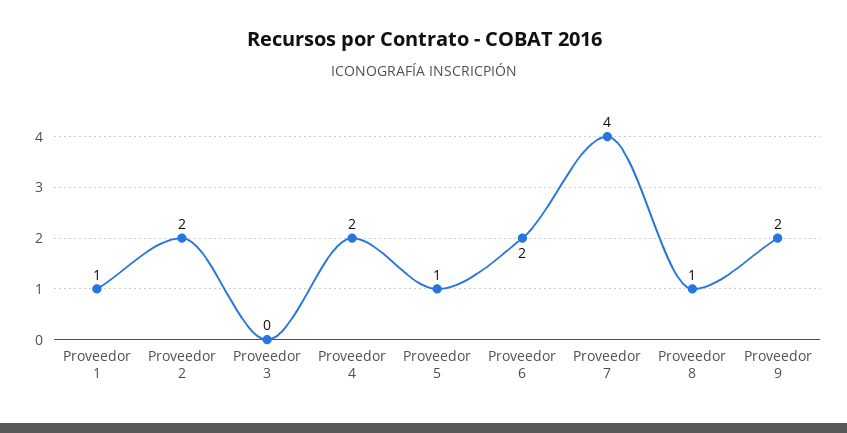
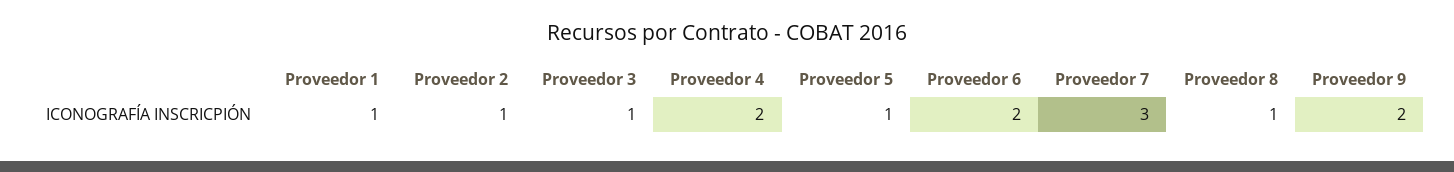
  {
    "Proveedor 1": 1,
-   "Proveedor 2": 2,
+   "Proveedor 2": 1,
-   "Proveedor 3": 0,
+   "Proveedor 3": 1,
    "Proveedor 4": 2,
    "Proveedor 5": 1,
    "Proveedor 6": 2,
-   "Proveedor 7": 4,
+   "Proveedor 7": 3,
    "Proveedor 8": 1,
    "Proveedor 9": 2
  }

